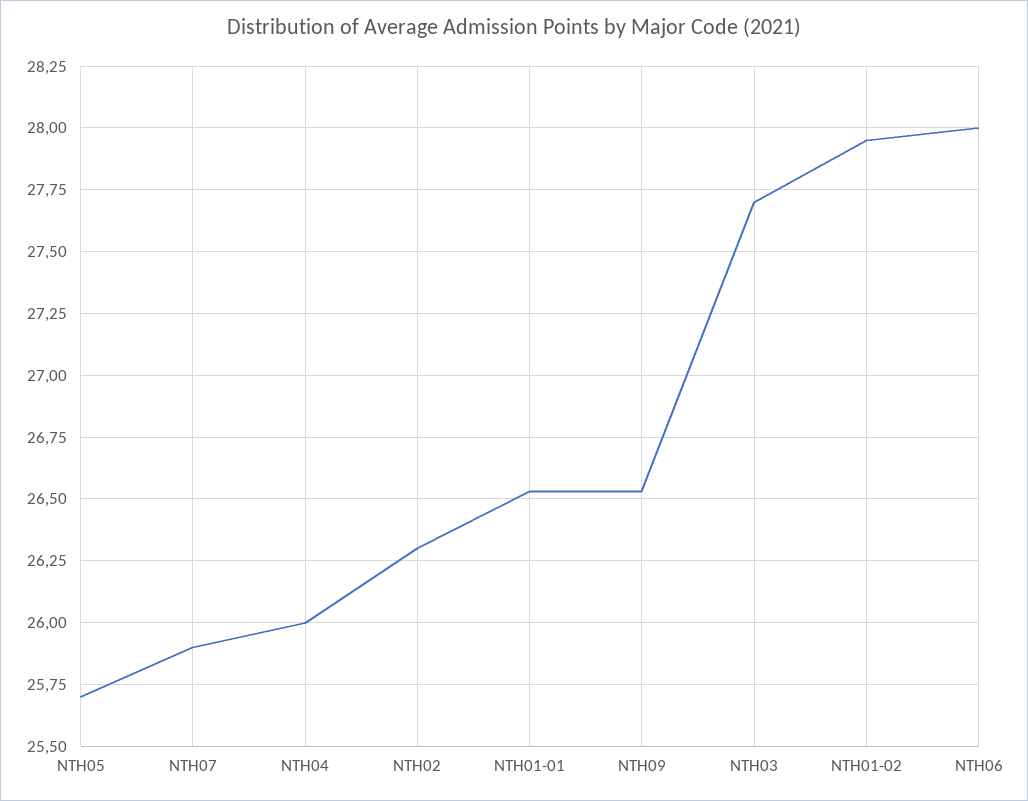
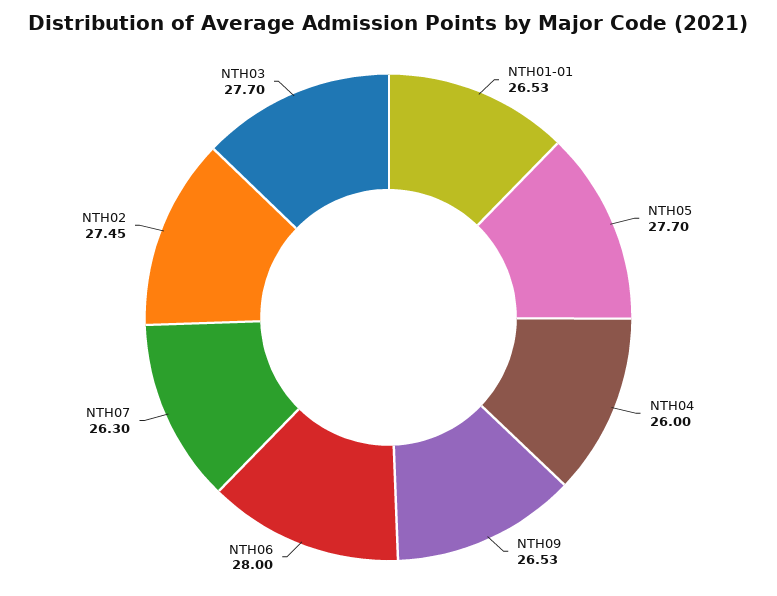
  {
-   "NTH05": 25.7,
+   "NTH05": 27.7,
-   "NTH07": 25.9,
+   "NTH07": 26.3,
    "NTH04": 26,
-   "NTH02": 26.3,
+   "NTH02": 27.45,
    "NTH01-01": 26.53,
    "NTH09": 26.53,
    "NTH03": 27.7,
-   "NTH01-02": 27.95,
    "NTH06": 28
  }

